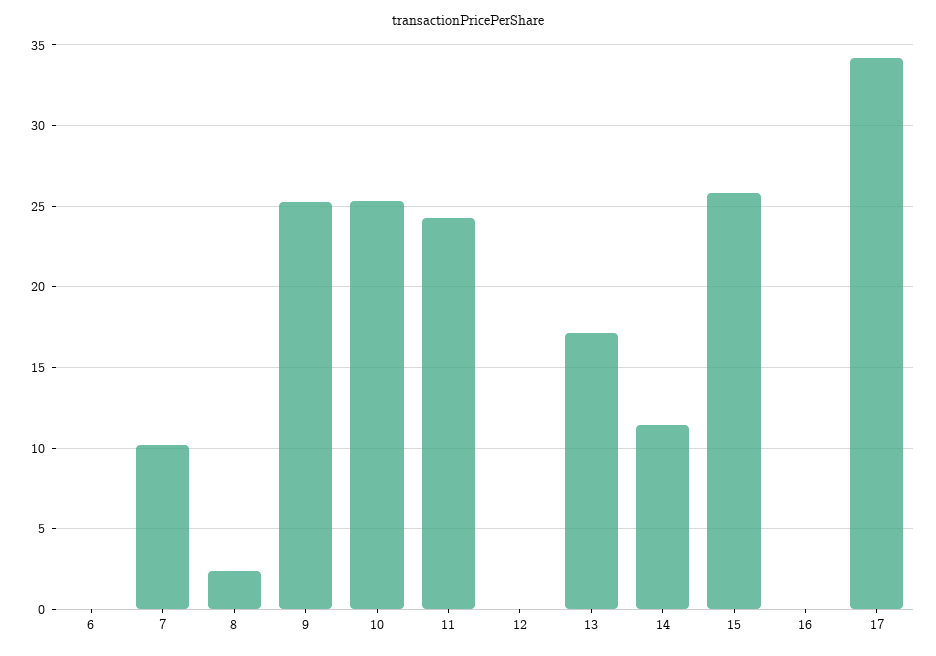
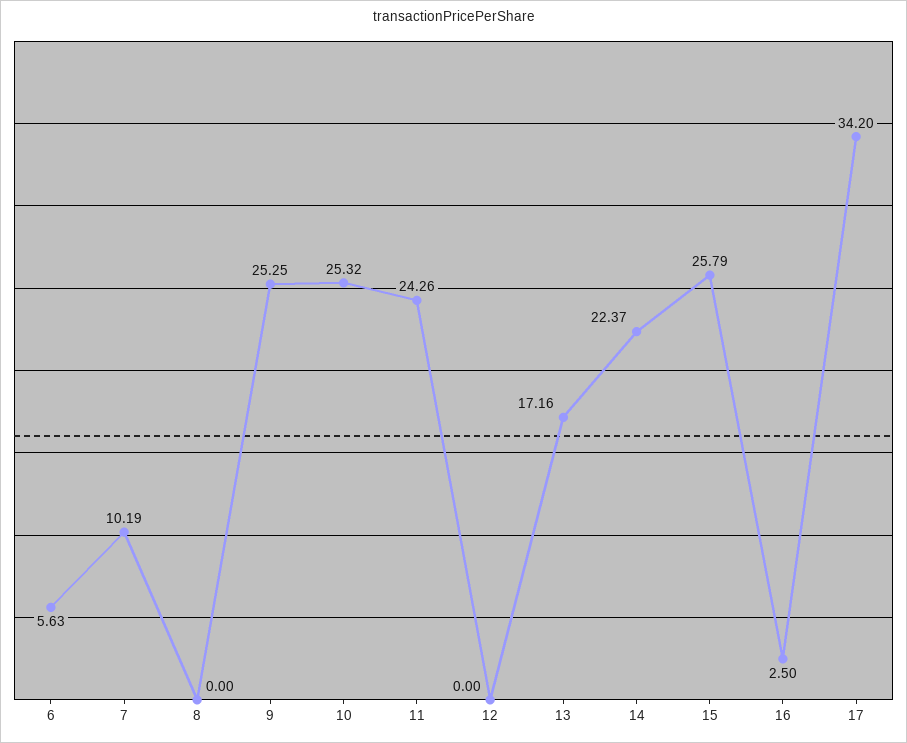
  {
-   "6": 0,
+   "6": 5.63,
    "7": 10.19,
-   "8": 2.5,
+   "8": 0,
    "9": 25.25,
    "10": 25.32,
    "11": 24.26,
    "12": 0,
    "13": 17.16,
-   "14": 11.5,
+   "14": 22.37,
    "15": 25.79,
-   "16": 0,
+   "16": 2.5,
    "17": 34.2
  }

